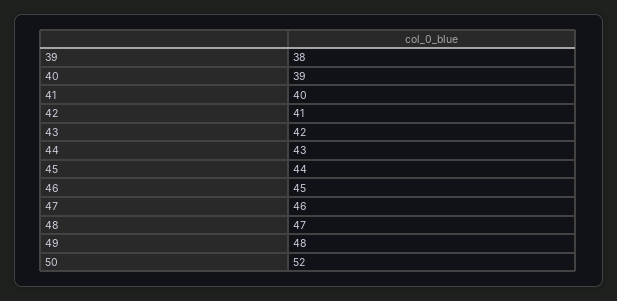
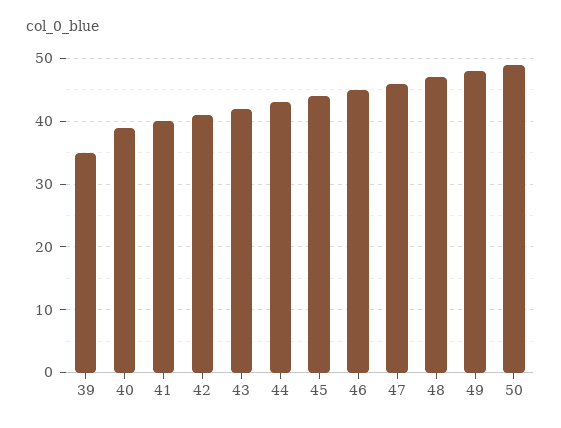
  {
-   "39": 38,
+   "39": 35,
    "40": 39,
    "41": 40,
    "42": 41,
    "43": 42,
    "44": 43,
    "45": 44,
    "46": 45,
    "47": 46,
    "48": 47,
    "49": 48,
-   "50": 52
+   "50": 49
  }

